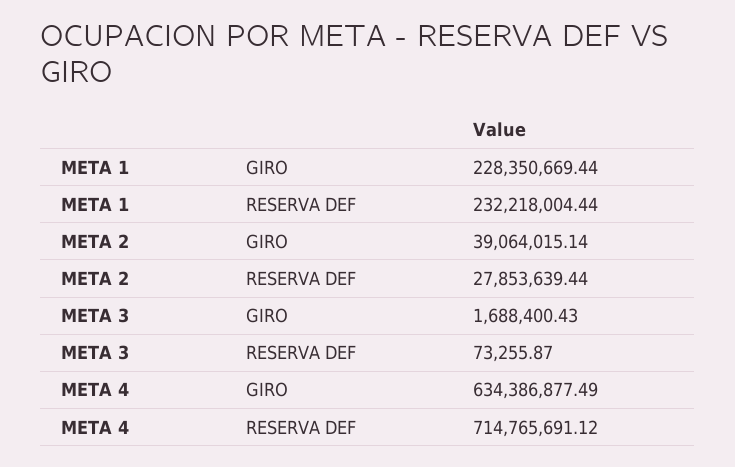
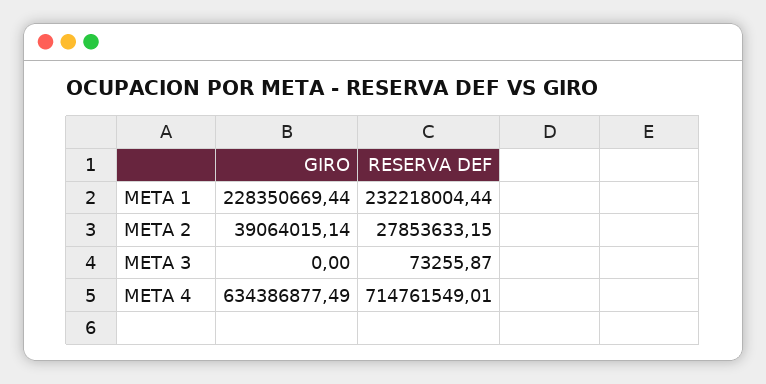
  {
    "META 1": {
      "GIRO": 228350669.44,
      "RESERVA DEF": 232218004.44
    },
    "META 2": {
      "GIRO": 39064015.14,
-     "RESERVA DEF": 27853639.44
+     "RESERVA DEF": 27853633.15
    },
    "META 3": {
-     "GIRO": 1688400.43,
+     "GIRO": 0,
      "RESERVA DEF": 73255.87
    },
    "META 4": {
      "GIRO": 634386877.49,
-     "RESERVA DEF": 714765691.12
+     "RESERVA DEF": 714761549.01
    }
  }

